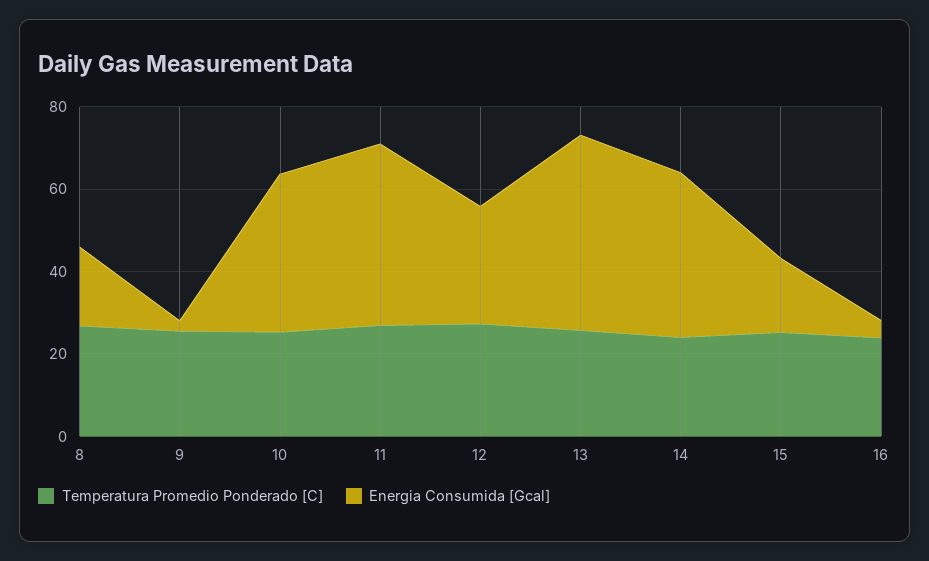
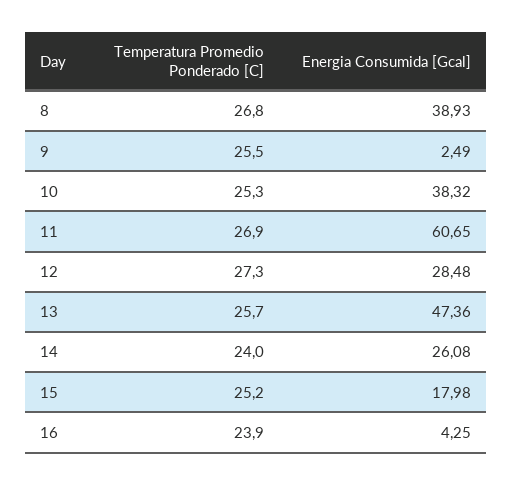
  {
    "Temperatura Promedio Ponderado [C]": {
      "8": 26.8,
      "9": 25.5,
      "10": 25.3,
      "11": 26.9,
      "12": 27.3,
      "13": 25.7,
      "14": 24,
      "15": 25.2,
      "16": 23.9
    },
    "Energia Consumida [Gcal]": {
-     "8": 20,
+     "8": 38.93,
      "9": 2.49,
      "10": 38.32,
-     "11": 45,
+     "11": 60.65,
      "12": 28.48,
      "13": 47.36,
-     "14": 40,
+     "14": 26.08,
      "15": 17.98,
      "16": 4.25
    }
  }

